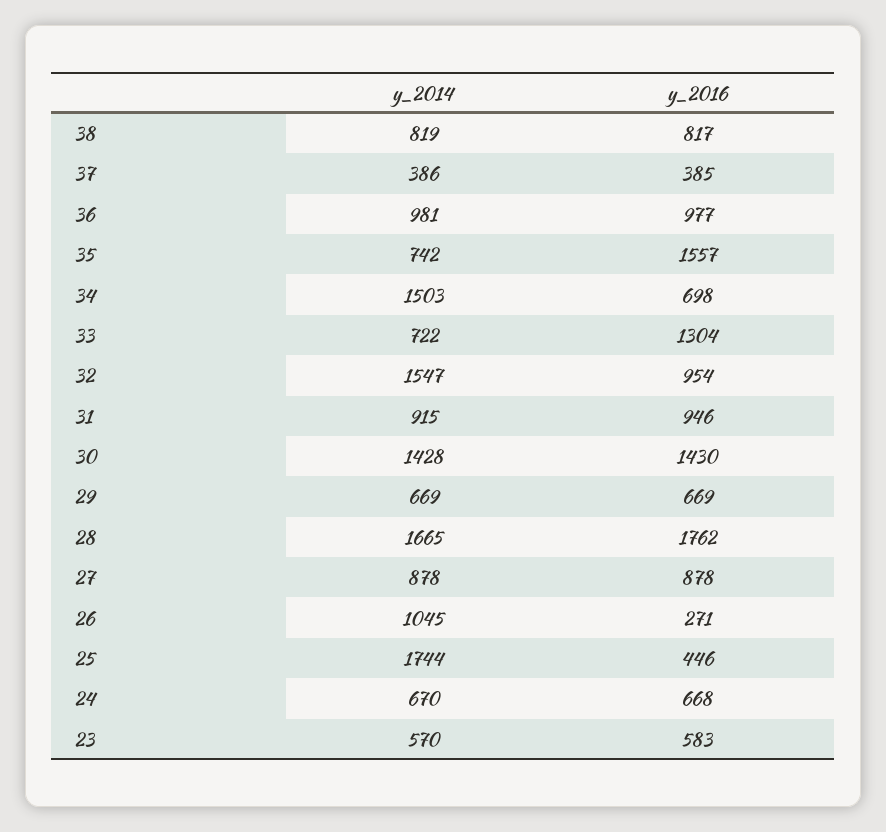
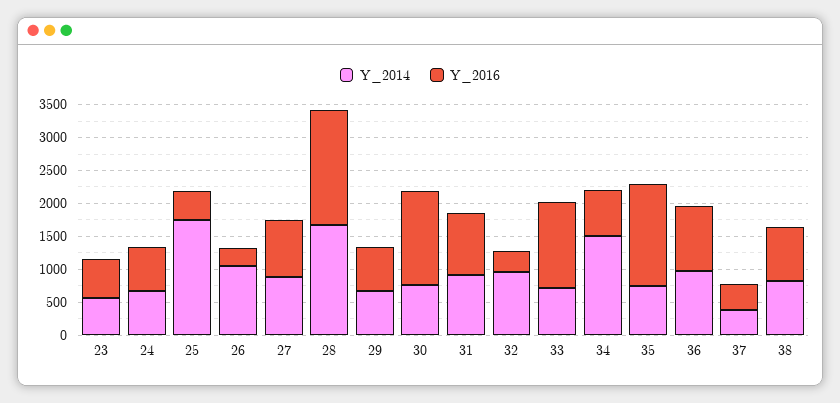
  {
    "y_2014": {
      "38": 819,
      "37": 386,
      "36": 981,
      "35": 742,
      "34": 1503,
      "33": 722,
-     "32": 1547,
+     "32": 1000,
      "31": 915,
-     "30": 1428,
+     "30": 750,
      "29": 669,
      "28": 1665,
      "27": 878,
      "26": 1045,
      "25": 1744,
      "24": 670,
      "23": 570
    },
    "y_2016": {
      "38": 817,
      "37": 385,
      "36": 977,
      "35": 1557,
      "34": 698,
      "33": 1304,
-     "32": 954,
+     "32": 250,
      "31": 946,
      "30": 1430,
      "29": 669,
      "28": 1762,
      "27": 878,
      "26": 271,
      "25": 446,
      "24": 668,
      "23": 583
    }
  }

